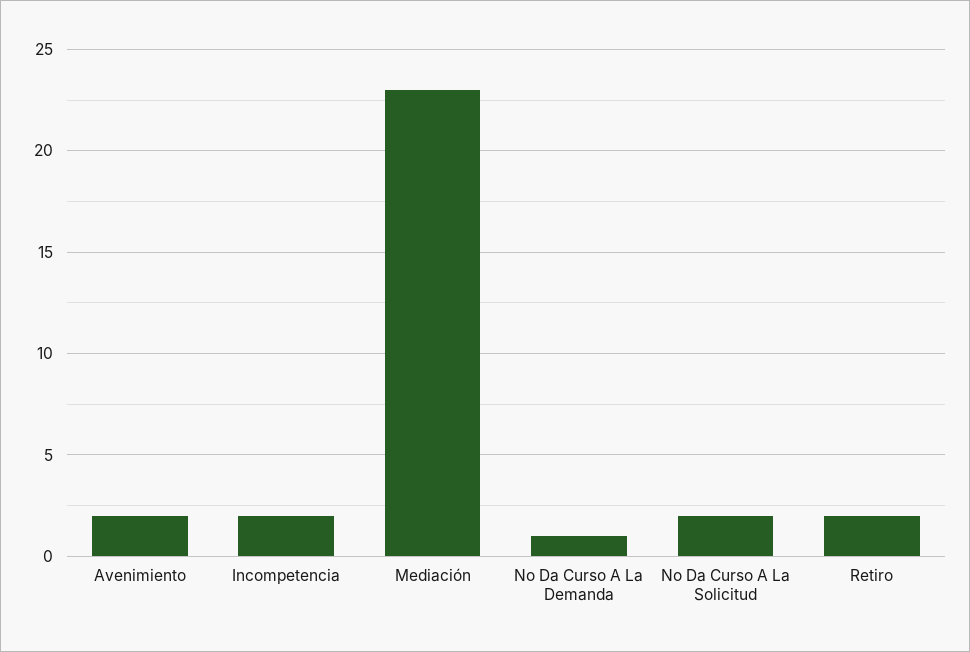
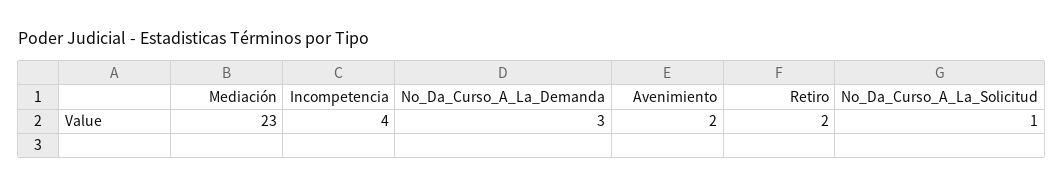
  {
    "Avenimiento": 2,
-   "Incompetencia": 2,
+   "Incompetencia": 4,
    "Mediación": 23,
-   "No Da Curso A La Demanda": 1,
+   "No Da Curso A La Demanda": 3,
-   "No Da Curso A La Solicitud": 2,
+   "No Da Curso A La Solicitud": 1,
    "Retiro": 2
  }

